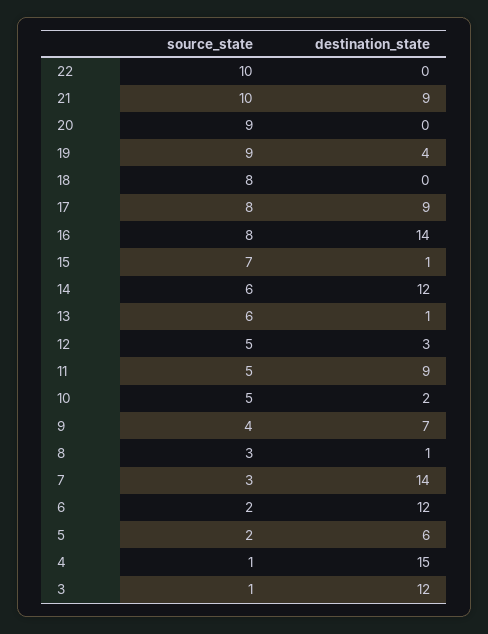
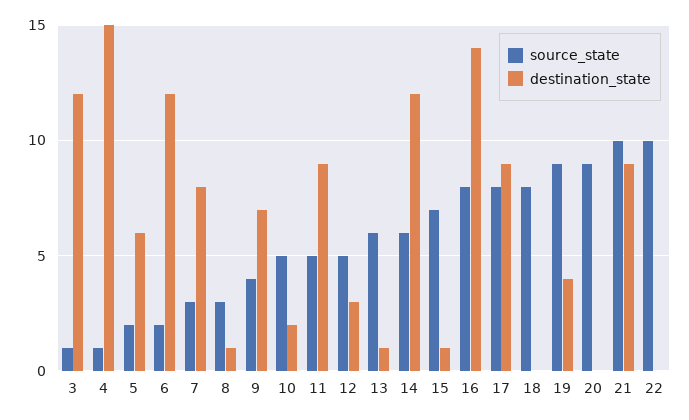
  {
    "source_state": {
      "22": 10,
      "21": 10,
      "20": 9,
      "19": 9,
      "18": 8,
      "17": 8,
      "16": 8,
      "15": 7,
      "14": 6,
      "13": 6,
      "12": 5,
      "11": 5,
      "10": 5,
      "9": 4,
      "8": 3,
      "7": 3,
      "6": 2,
      "5": 2,
      "4": 1,
      "3": 1
    },
    "destination_state": {
      "22": 0,
      "21": 9,
      "20": 0,
      "19": 4,
      "18": 0,
      "17": 9,
      "16": 14,
      "15": 1,
      "14": 12,
      "13": 1,
      "12": 3,
      "11": 9,
      "10": 2,
      "9": 7,
      "8": 1,
-     "7": 14,
+     "7": 8,
      "6": 12,
      "5": 6,
      "4": 15,
      "3": 12
    }
  }

